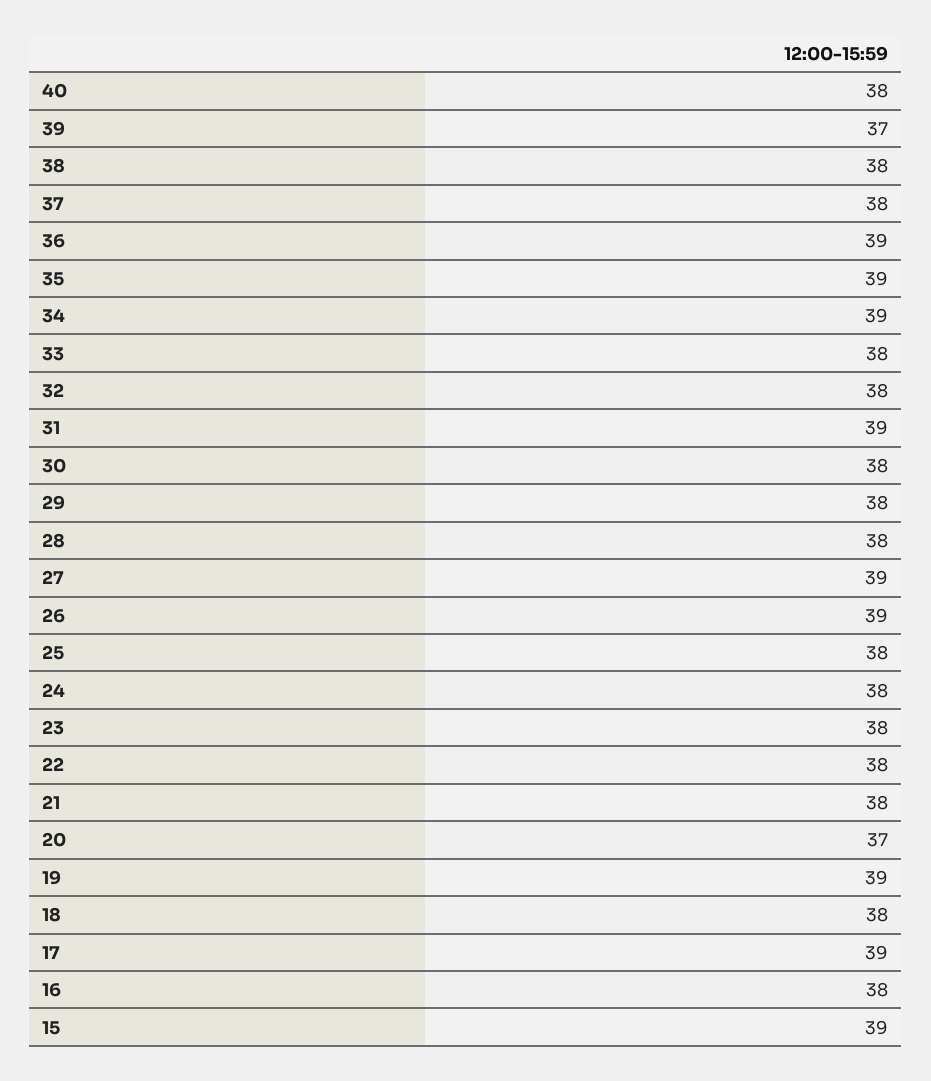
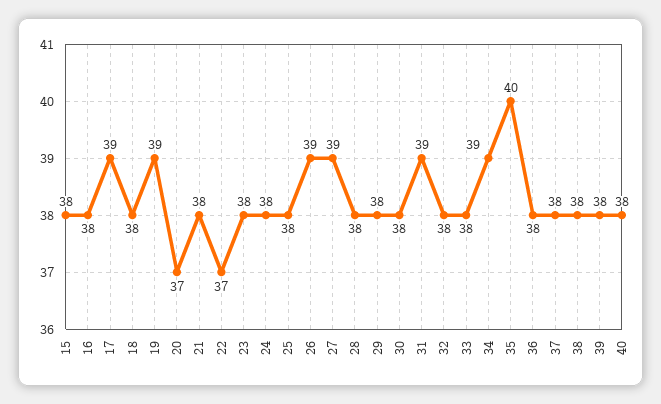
  {
    "40": 38,
-   "39": 37,
+   "39": 38,
    "38": 38,
    "37": 38,
-   "36": 39,
+   "36": 38,
-   "35": 39,
+   "35": 40,
    "34": 39,
    "33": 38,
    "32": 38,
    "31": 39,
    "30": 38,
    "29": 38,
    "28": 38,
    "27": 39,
    "26": 39,
    "25": 38,
    "24": 38,
    "23": 38,
-   "22": 38,
+   "22": 37,
    "21": 38,
    "20": 37,
    "19": 39,
    "18": 38,
    "17": 39,
    "16": 38,
-   "15": 39
+   "15": 38
  }

